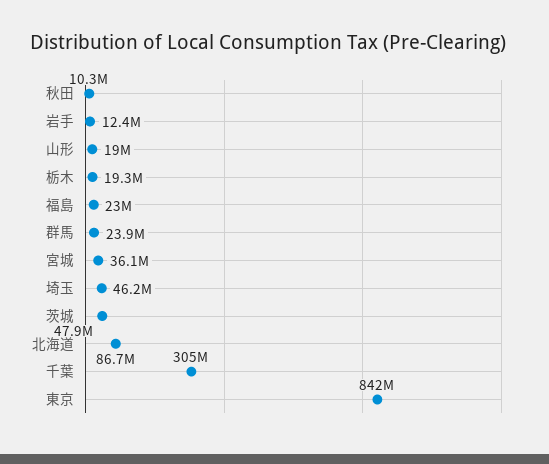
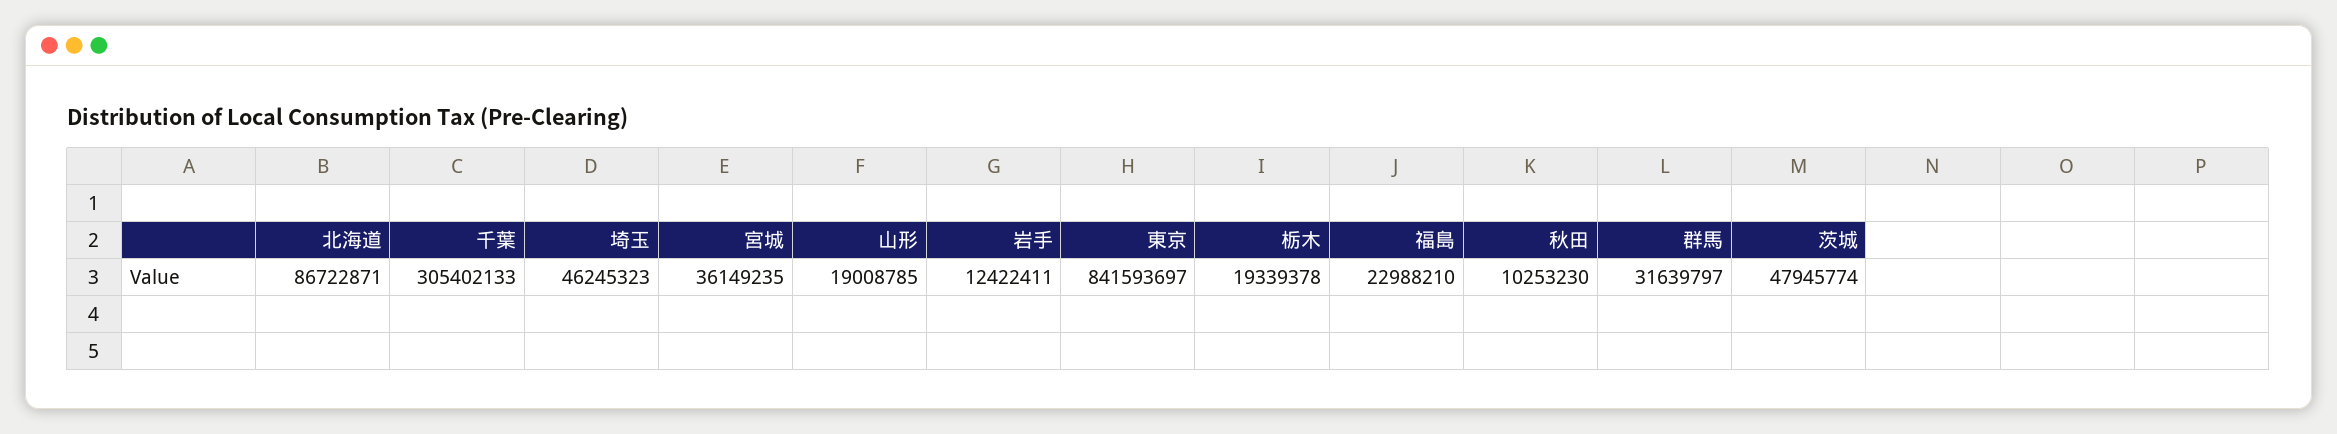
  {
    "秋田": 10253230,
    "岩手": 12422411,
    "山形": 19008785,
    "栃木": 19339378,
    "福島": 22988210,
-   "群馬": 23900000,
+   "群馬": 31639797,
    "宮城": 36149235,
    "埼玉": 46245323,
    "茨城": 47945774,
    "北海道": 86722871,
    "千葉": 305402133,
    "東京": 841593697
  }

